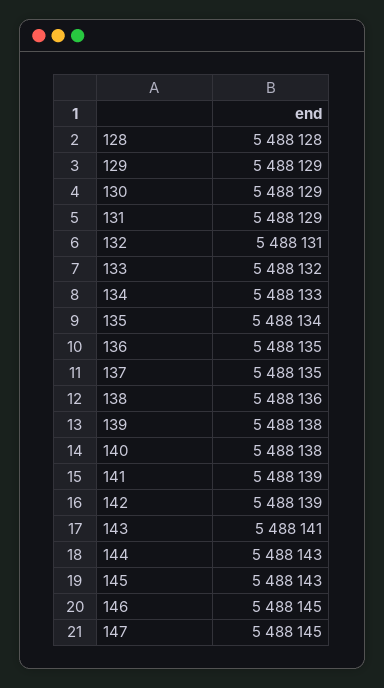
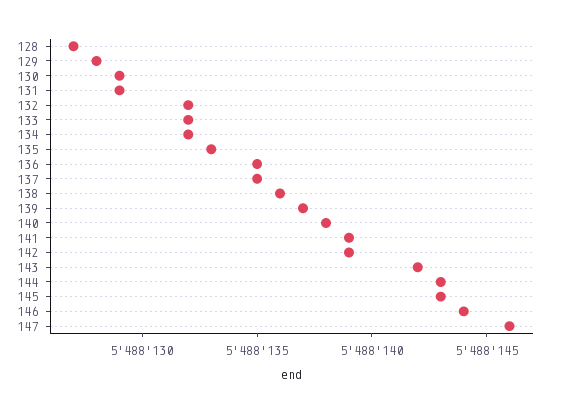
  {
-   "128": 5488128,
+   "128": 5488127,
-   "129": 5488129,
+   "129": 5488128,
    "130": 5488129,
    "131": 5488129,
-   "132": 5488131,
+   "132": 5488132,
    "133": 5488132,
-   "134": 5488133,
+   "134": 5488132,
-   "135": 5488134,
+   "135": 5488133,
    "136": 5488135,
    "137": 5488135,
    "138": 5488136,
-   "139": 5488138,
+   "139": 5488137,
    "140": 5488138,
    "141": 5488139,
    "142": 5488139,
-   "143": 5488141,
+   "143": 5488142,
    "144": 5488143,
    "145": 5488143,
-   "146": 5488145,
+   "146": 5488144,
-   "147": 5488145
+   "147": 5488146
  }

